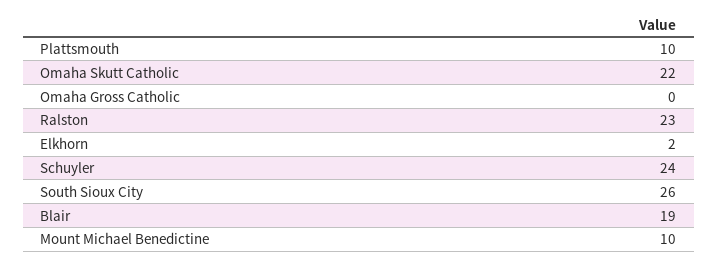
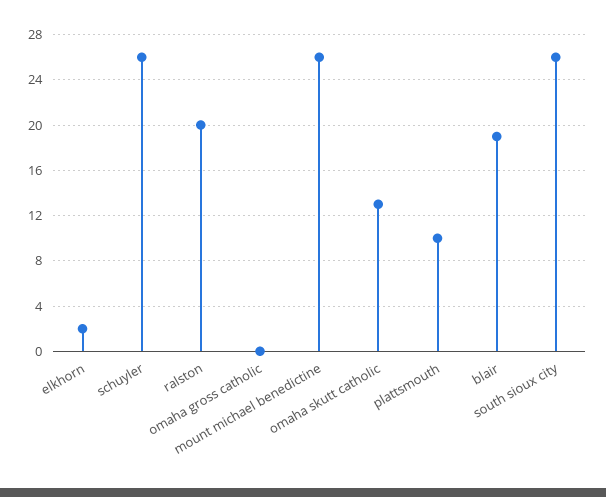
  {
    "Plattsmouth": 10,
-   "Omaha Skutt Catholic": 22,
+   "Omaha Skutt Catholic": 13,
    "Omaha Gross Catholic": 0,
-   "Ralston": 23,
+   "Ralston": 20,
    "Elkhorn": 2,
-   "Schuyler": 24,
+   "Schuyler": 26,
    "South Sioux City": 26,
    "Blair": 19,
-   "Mount Michael Benedictine": 10
+   "Mount Michael Benedictine": 26
  }

